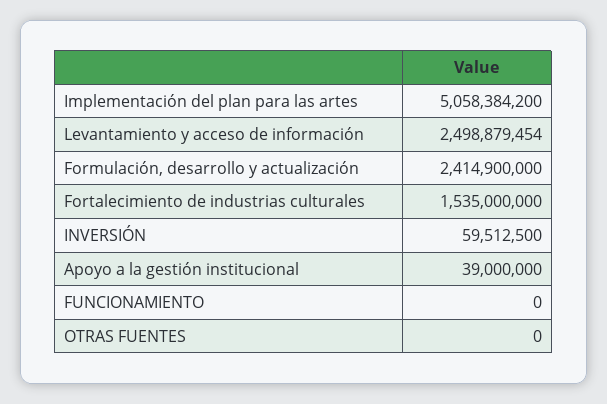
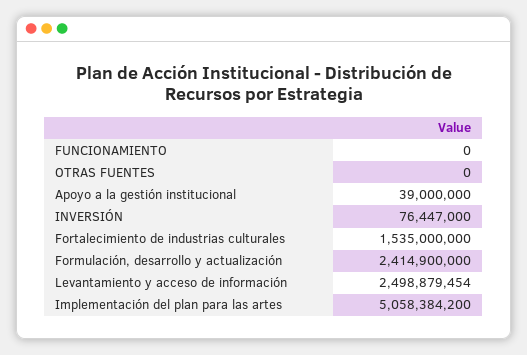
  {
    "Implementación del plan para las artes": 5058384200,
    "Levantamiento y acceso de información": 2498879454,
    "Formulación, desarrollo y actualización": 2414900000,
    "Fortalecimiento de industrias culturales": 1535000000,
-   "INVERSIÓN": 59512500,
+   "INVERSIÓN": 76447000,
    "Apoyo a la gestión institucional": 39000000,
    "FUNCIONAMIENTO": 0,
    "OTRAS FUENTES": 0
  }

